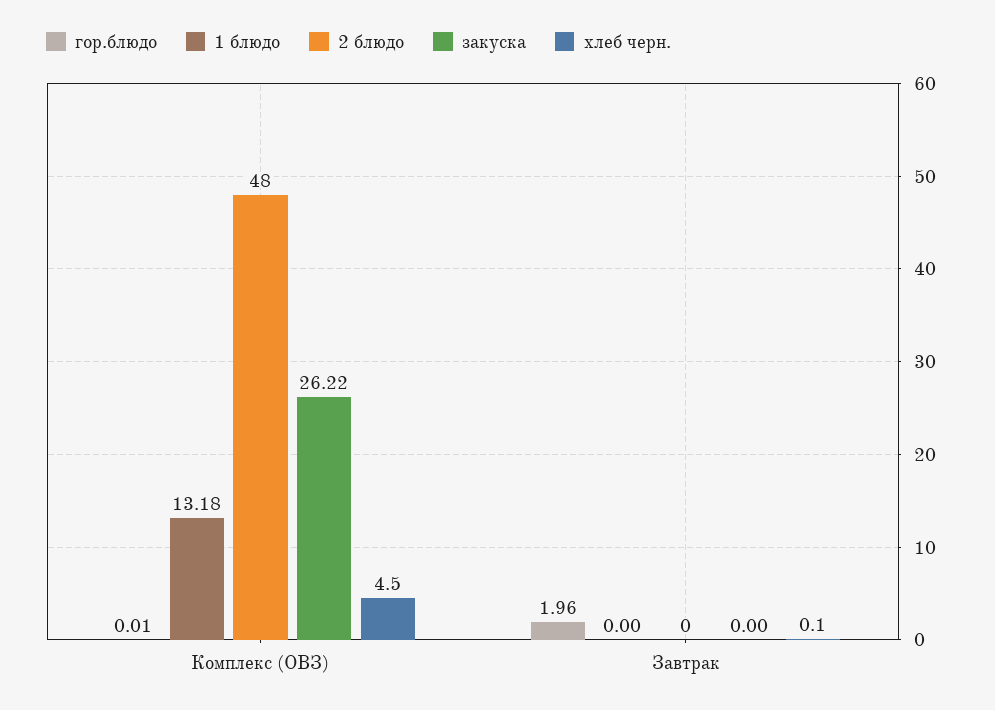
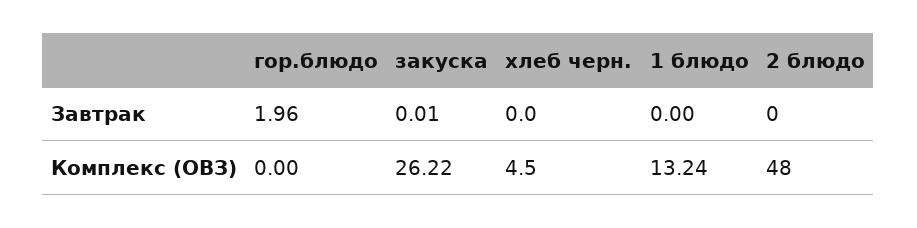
  {
    "гор.блюдо": {
-     "Комплекс (ОВЗ)": 0.01,
+     "Комплекс (ОВЗ)": 0,
      "Завтрак": 1.96
    },
    "1 блюдо": {
-     "Комплекс (ОВЗ)": 13.18,
+     "Комплекс (ОВЗ)": 13.24,
      "Завтрак": 0
    },
    "2 блюдо": {
      "Комплекс (ОВЗ)": 48,
      "Завтрак": 0
    },
    "закуска": {
      "Комплекс (ОВЗ)": 26.22,
-     "Завтрак": 0
+     "Завтрак": 0.01
    },
    "хлеб черн.": {
      "Комплекс (ОВЗ)": 4.5,
-     "Завтрак": 0.1
+     "Завтрак": 0
    }
  }

